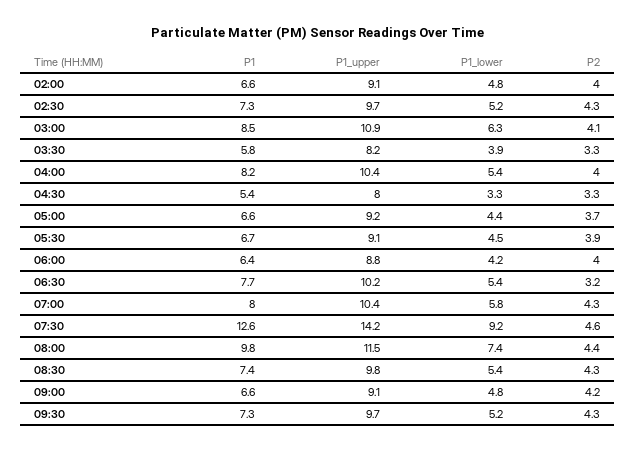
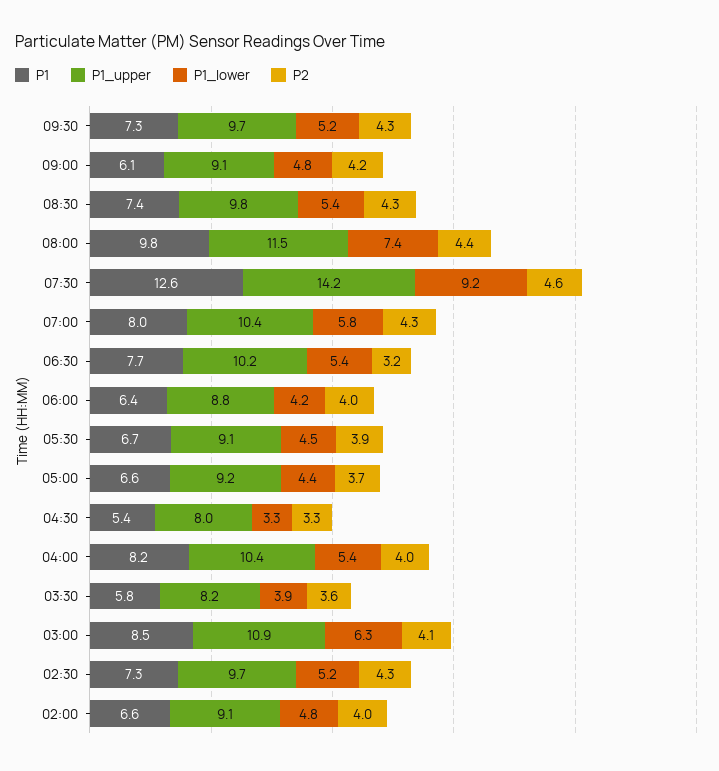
  {
    "P1": {
      "02:00": 6.6,
      "02:30": 7.3,
      "03:00": 8.5,
      "03:30": 5.8,
      "04:00": 8.2,
      "04:30": 5.4,
      "05:00": 6.6,
      "05:30": 6.7,
      "06:00": 6.4,
      "06:30": 7.7,
      "07:00": 8,
      "07:30": 12.6,
      "08:00": 9.8,
      "08:30": 7.4,
-     "09:00": 6.6,
+     "09:00": 6.1,
      "09:30": 7.3
    },
    "P1_upper": {
      "02:00": 9.1,
      "02:30": 9.7,
      "03:00": 10.9,
      "03:30": 8.2,
      "04:00": 10.4,
      "04:30": 8,
      "05:00": 9.2,
      "05:30": 9.1,
      "06:00": 8.8,
      "06:30": 10.2,
      "07:00": 10.4,
      "07:30": 14.2,
      "08:00": 11.5,
      "08:30": 9.8,
      "09:00": 9.1,
      "09:30": 9.7
    },
    "P1_lower": {
      "02:00": 4.8,
      "02:30": 5.2,
      "03:00": 6.3,
      "03:30": 3.9,
      "04:00": 5.4,
      "04:30": 3.3,
      "05:00": 4.4,
      "05:30": 4.5,
      "06:00": 4.2,
      "06:30": 5.4,
      "07:00": 5.8,
      "07:30": 9.2,
      "08:00": 7.4,
      "08:30": 5.4,
      "09:00": 4.8,
      "09:30": 5.2
    },
    "P2": {
      "02:00": 4,
      "02:30": 4.3,
      "03:00": 4.1,
-     "03:30": 3.3,
+     "03:30": 3.6,
      "04:00": 4,
      "04:30": 3.3,
      "05:00": 3.7,
      "05:30": 3.9,
      "06:00": 4,
      "06:30": 3.2,
      "07:00": 4.3,
      "07:30": 4.6,
      "08:00": 4.4,
      "08:30": 4.3,
      "09:00": 4.2,
      "09:30": 4.3
    }
  }

